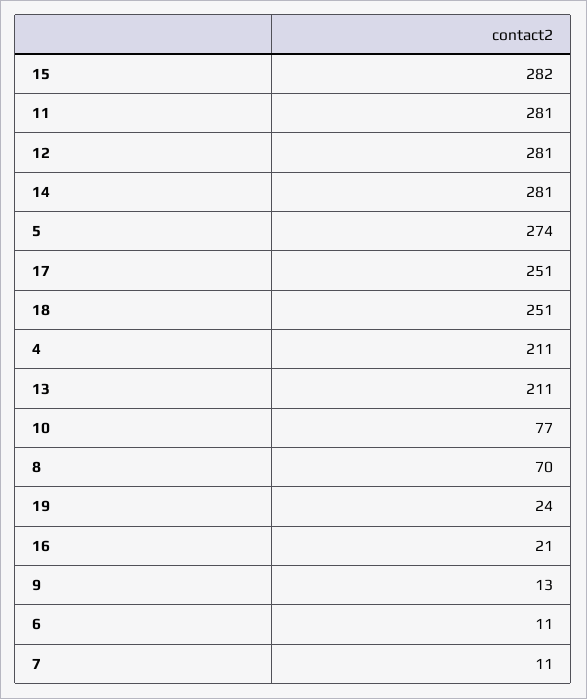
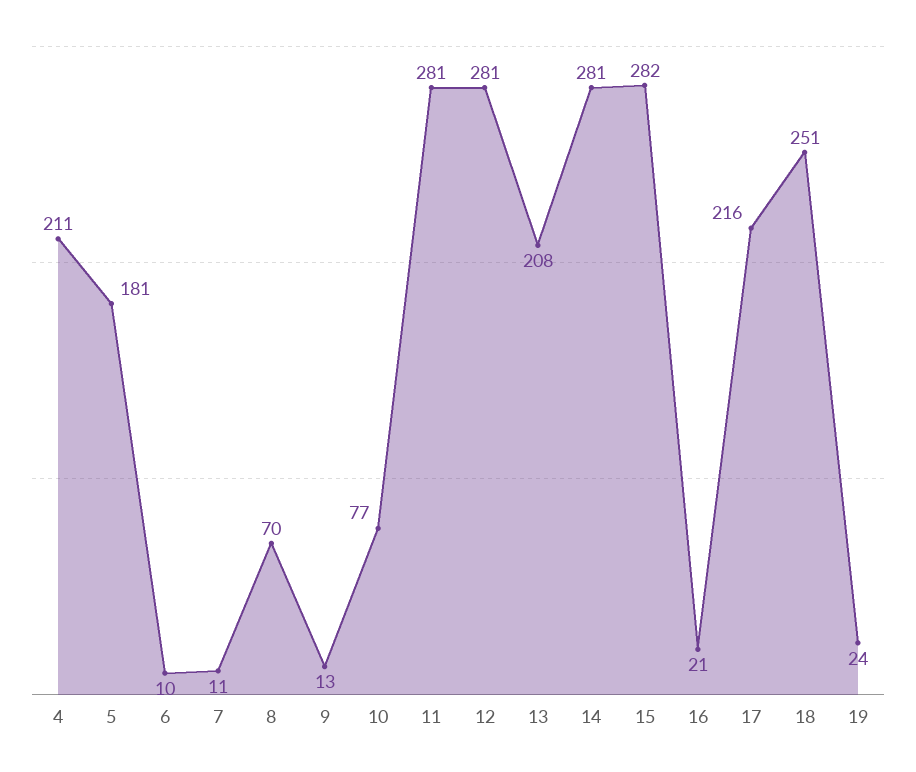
  {
    "15": 282,
    "11": 281,
    "12": 281,
    "14": 281,
-   "5": 274,
+   "5": 181,
-   "17": 251,
+   "17": 216,
    "18": 251,
    "4": 211,
-   "13": 211,
+   "13": 208,
    "10": 77,
    "8": 70,
    "19": 24,
    "16": 21,
    "9": 13,
-   "6": 11,
+   "6": 10,
    "7": 11
  }

